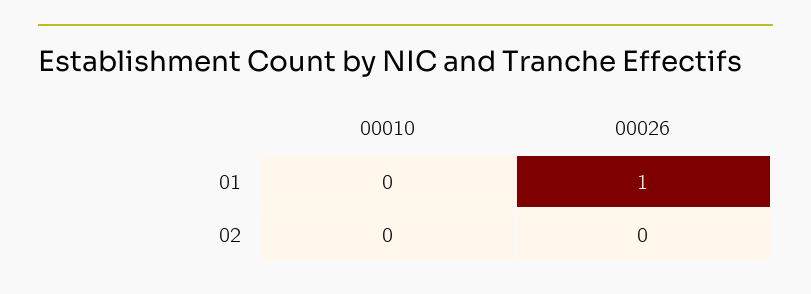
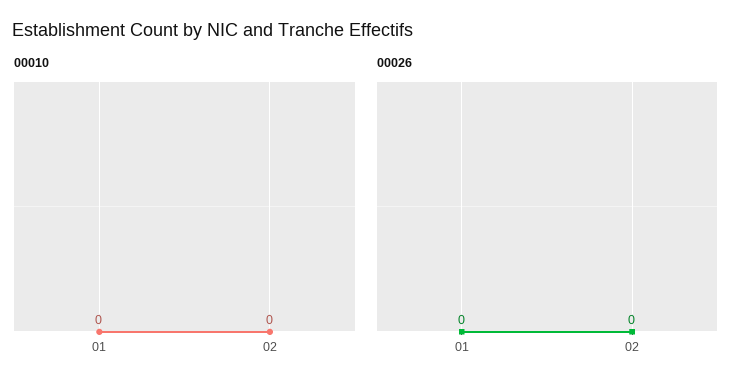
  {
    "00010": {
      "01": 0,
      "02": 0
    },
    "00026": {
-     "01": 1,
+     "01": 0,
      "02": 0
    }
  }

